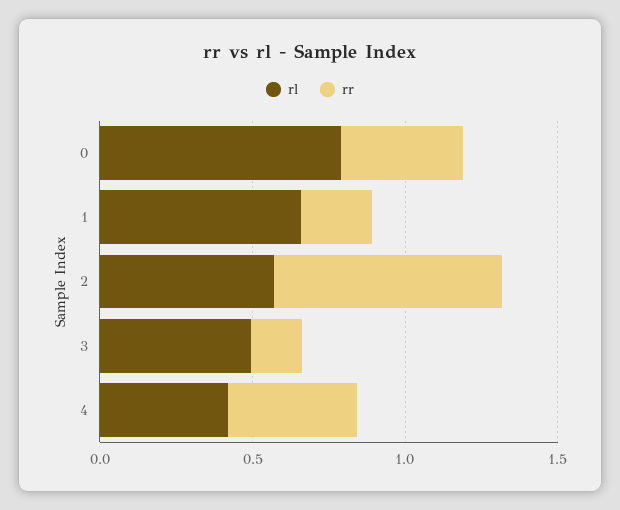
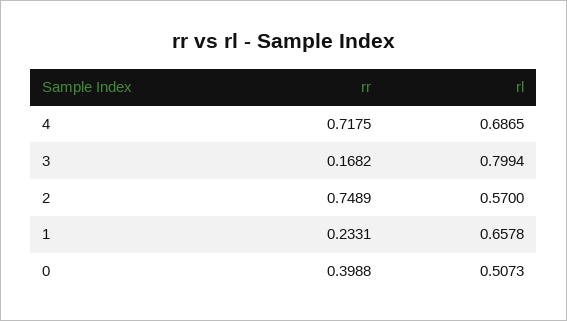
  {
    "rl": {
-     "0": 0.8,
+     "0": 0.5073,
      "1": 0.6578,
      "2": 0.57,
-     "3": 0.5,
+     "3": 0.7994,
-     "4": 0.4
+     "4": 0.6865
    },
    "rr": {
      "0": 0.3988,
      "1": 0.2331,
      "2": 0.7489,
      "3": 0.1682,
-     "4": 0.4
+     "4": 0.7175
    }
  }

